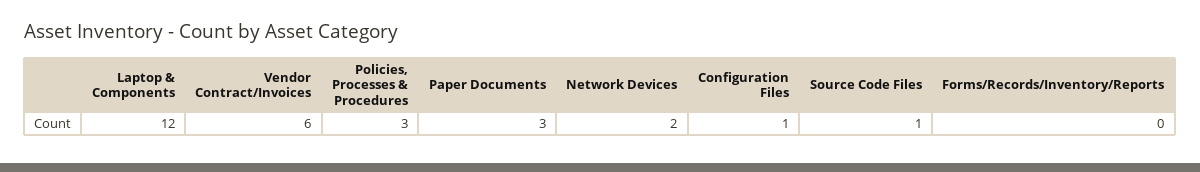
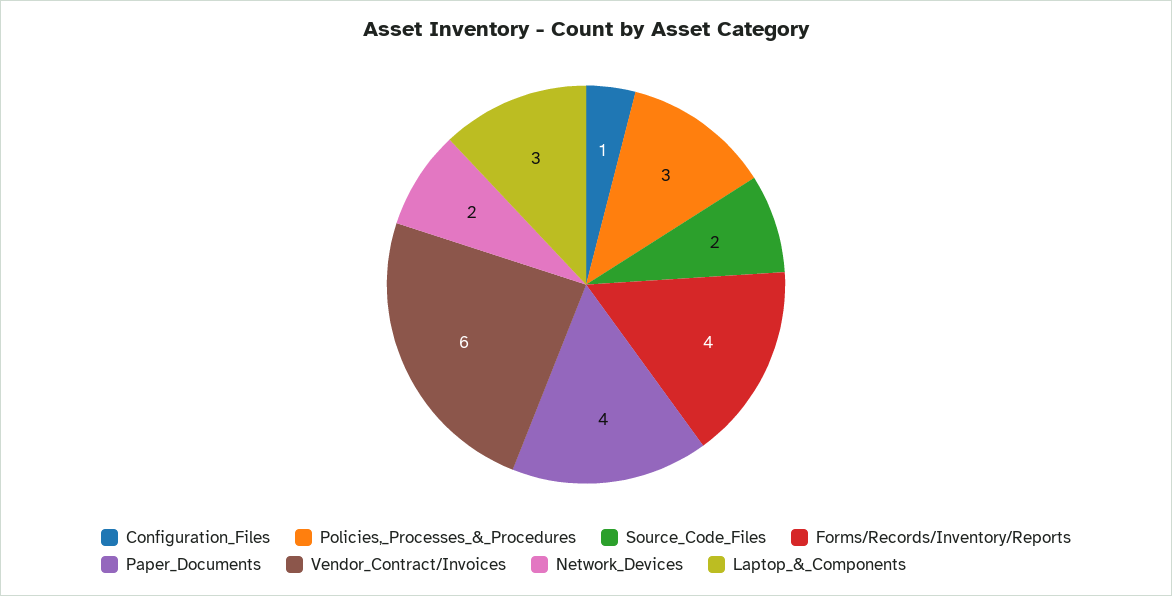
  {
-   "Laptop & Components": 12,
+   "Laptop & Components": 3,
    "Vendor Contract/Invoices": 6,
    "Policies, Processes & Procedures": 3,
-   "Paper Documents": 3,
+   "Paper Documents": 4,
    "Network Devices": 2,
    "Configuration Files": 1,
-   "Source Code Files": 1,
+   "Source Code Files": 2,
-   "Forms/Records/Inventory/Reports": 0
+   "Forms/Records/Inventory/Reports": 4
  }

